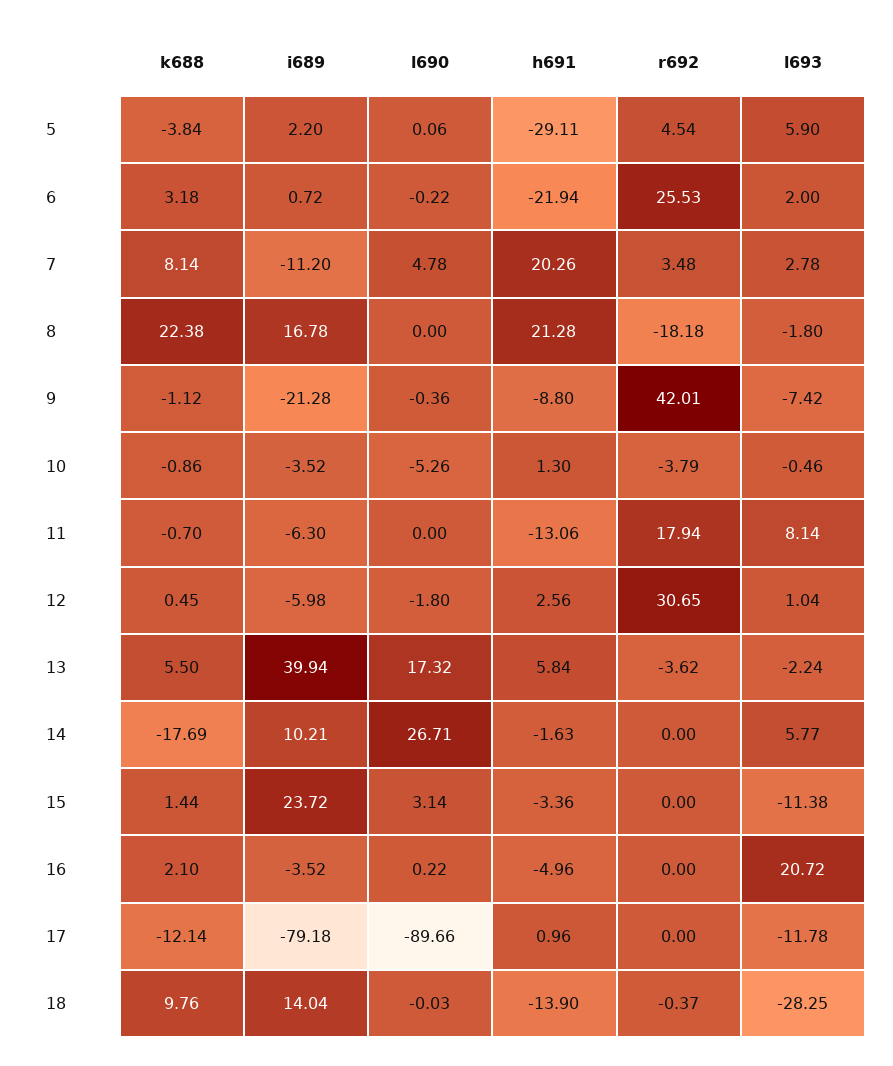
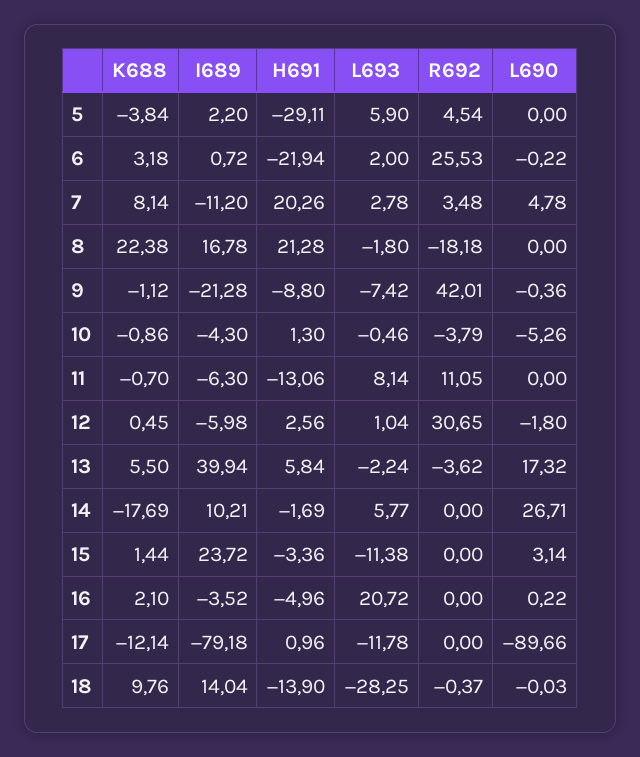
  {
    "k688": {
      "5": -3.84,
      "6": 3.18,
      "7": 8.14,
      "8": 22.38,
      "9": -1.12,
      "10": -0.86,
      "11": -0.7,
      "12": 0.45,
      "13": 5.5,
      "14": -17.69,
      "15": 1.44,
      "16": 2.1,
      "17": -12.14,
      "18": 9.76
    },
    "i689": {
      "5": 2.2,
      "6": 0.72,
      "7": -11.2,
      "8": 16.78,
      "9": -21.28,
-     "10": -3.52,
+     "10": -4.3,
      "11": -6.3,
      "12": -5.98,
      "13": 39.94,
      "14": 10.21,
      "15": 23.72,
      "16": -3.52,
      "17": -79.18,
      "18": 14.04
    },
    "l690": {
-     "5": 0.06,
+     "5": 0,
      "6": -0.22,
      "7": 4.78,
      "8": 0,
      "9": -0.36,
      "10": -5.26,
      "11": 0,
      "12": -1.8,
      "13": 17.32,
      "14": 26.71,
      "15": 3.14,
      "16": 0.22,
      "17": -89.66,
      "18": -0.03
    },
    "h691": {
      "5": -29.11,
      "6": -21.94,
      "7": 20.26,
      "8": 21.28,
      "9": -8.8,
      "10": 1.3,
      "11": -13.06,
      "12": 2.56,
      "13": 5.84,
-     "14": -1.63,
+     "14": -1.69,
      "15": -3.36,
      "16": -4.96,
      "17": 0.96,
      "18": -13.9
    },
    "r692": {
      "5": 4.54,
      "6": 25.53,
      "7": 3.48,
      "8": -18.18,
      "9": 42.01,
      "10": -3.79,
-     "11": 17.94,
+     "11": 11.05,
      "12": 30.65,
      "13": -3.62,
      "14": 0,
      "15": 0,
      "16": 0,
      "17": 0,
      "18": -0.37
    },
    "l693": {
      "5": 5.9,
      "6": 2,
      "7": 2.78,
      "8": -1.8,
      "9": -7.42,
      "10": -0.46,
      "11": 8.14,
      "12": 1.04,
      "13": -2.24,
      "14": 5.77,
      "15": -11.38,
      "16": 20.72,
      "17": -11.78,
      "18": -28.25
    }
  }

